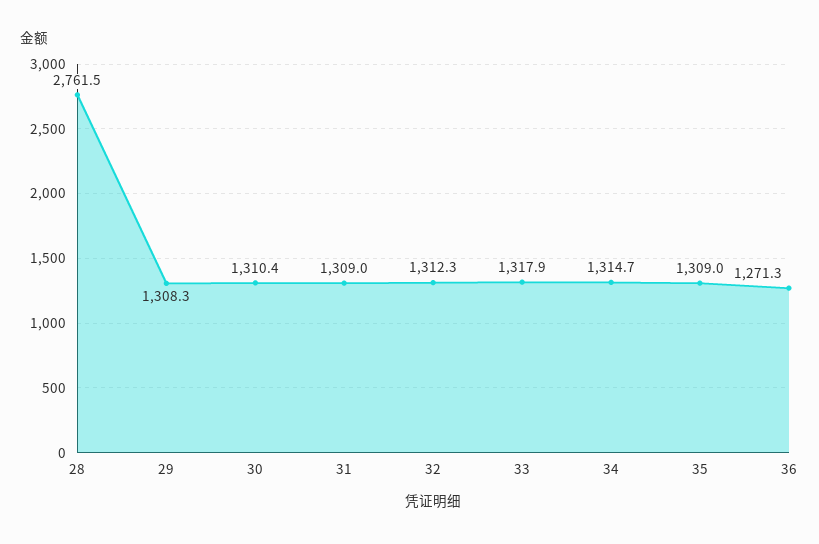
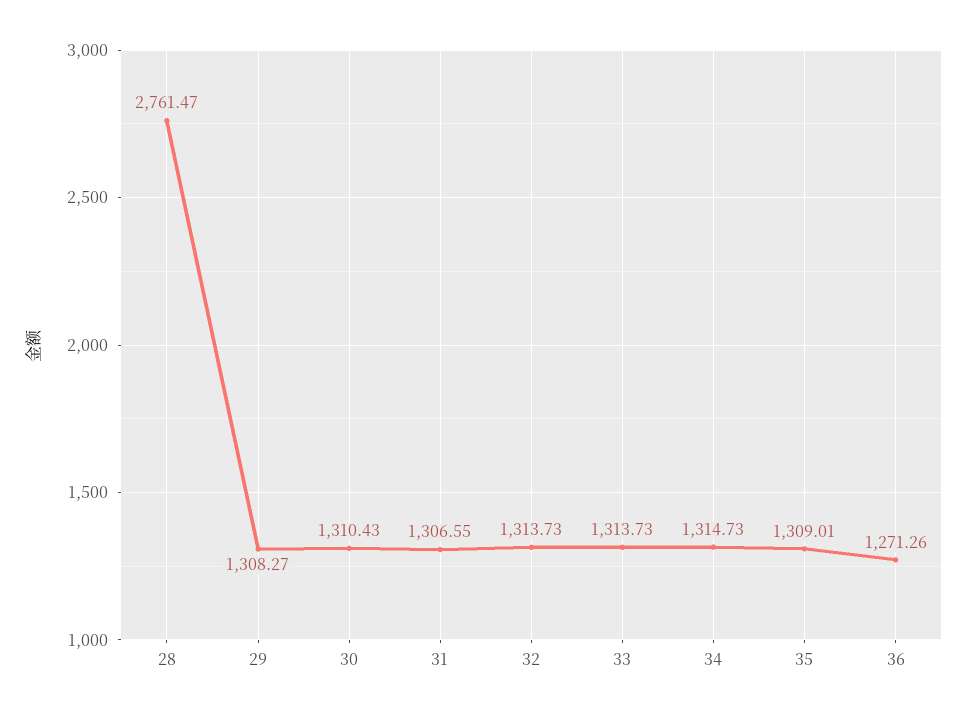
  {
    "28": 2761.47,
    "29": 1308.27,
    "30": 1310.43,
-   "31": 1309,
+   "31": 1306.55,
-   "32": 1312.3,
+   "32": 1313.73,
-   "33": 1317.9,
+   "33": 1313.73,
    "34": 1314.73,
    "35": 1309.01,
    "36": 1271.26
  }

